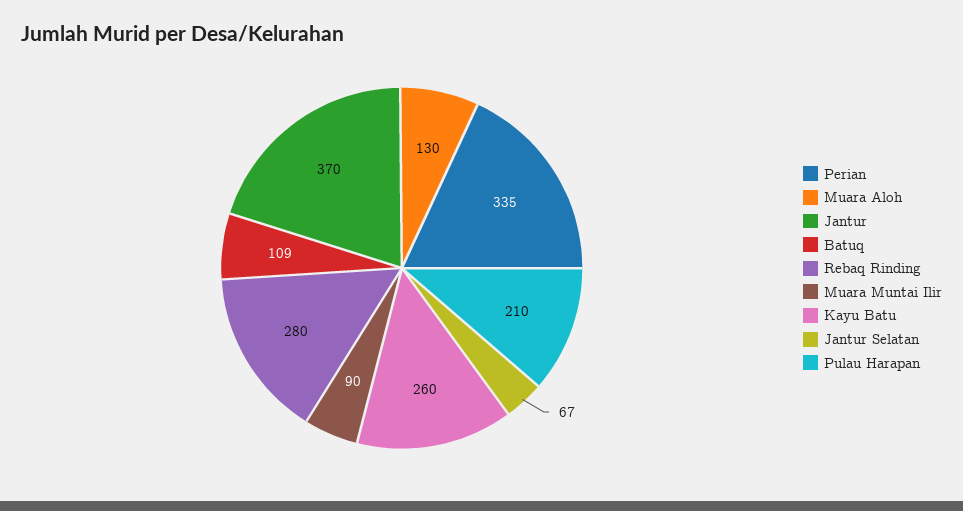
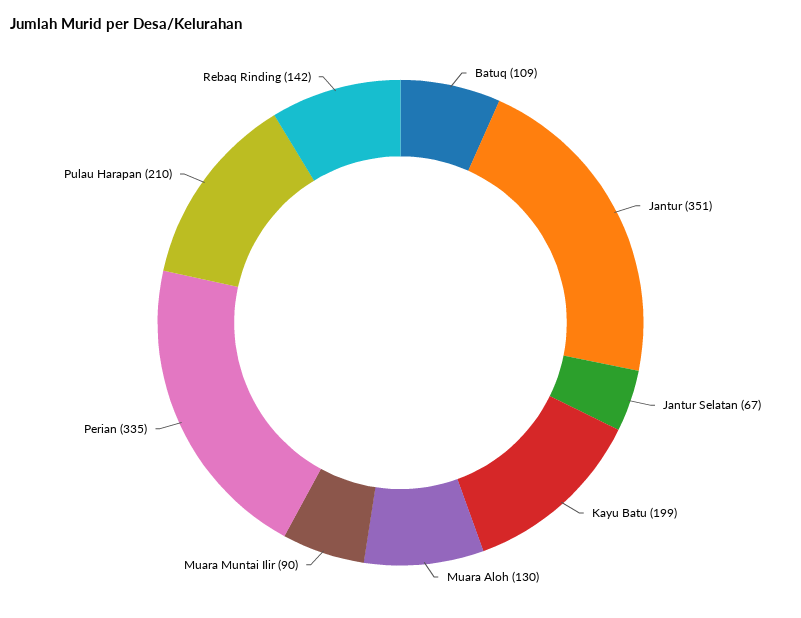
  {
    "Perian": 335,
    "Muara Aloh": 130,
-   "Jantur": 370,
+   "Jantur": 351,
    "Batuq": 109,
-   "Rebaq Rinding": 280,
+   "Rebaq Rinding": 142,
    "Muara Muntai Ilir": 90,
-   "Kayu Batu": 260,
+   "Kayu Batu": 199,
    "Jantur Selatan": 67,
    "Pulau Harapan": 210
  }

